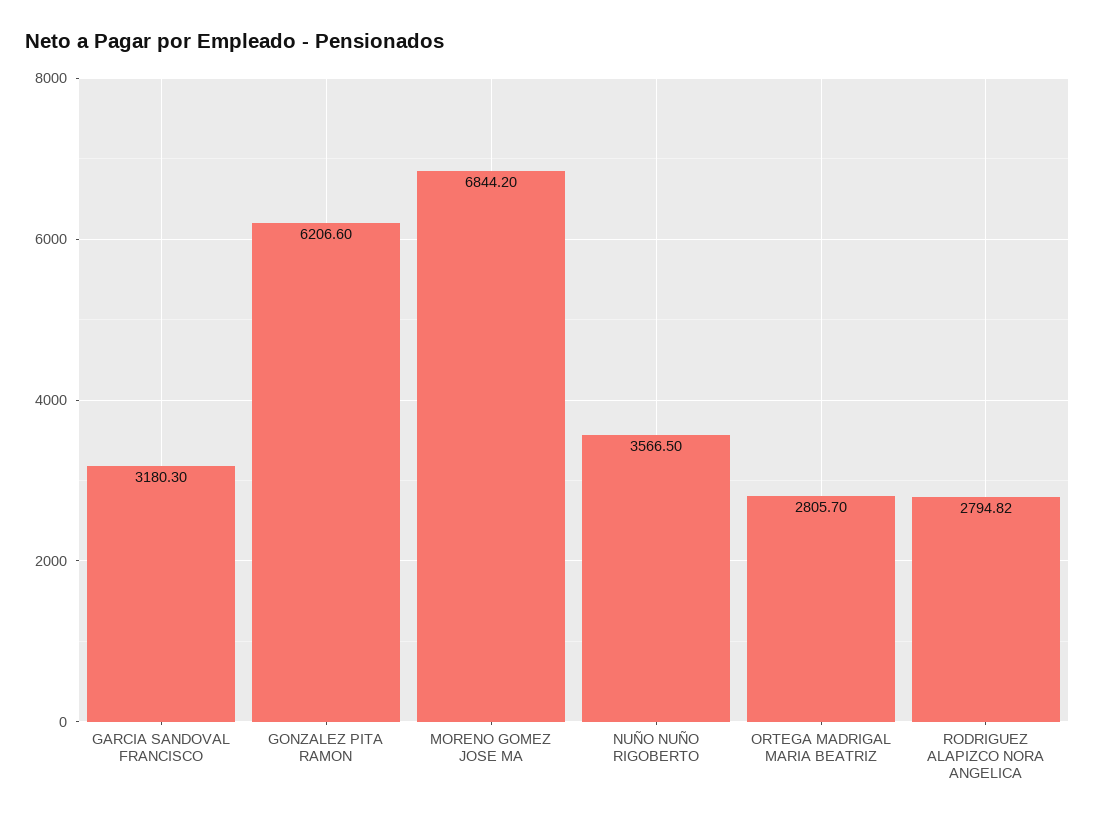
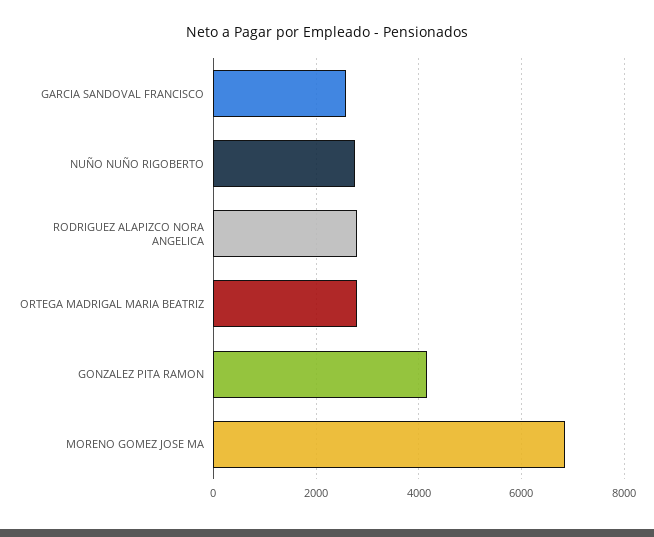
  {
-   "GARCIA SANDOVAL FRANCISCO": 3180.3,
+   "GARCIA SANDOVAL FRANCISCO": 2600,
-   "GONZALEZ PITA RAMON": 6206.6,
+   "GONZALEZ PITA RAMON": 4200,
    "MORENO GOMEZ JOSE MA": 6844.2,
-   "NUÑO NUÑO RIGOBERTO": 3566.5,
+   "NUÑO NUÑO RIGOBERTO": 2800,
    "ORTEGA MADRIGAL MARIA BEATRIZ": 2805.7,
    "RODRIGUEZ ALAPIZCO NORA ANGELICA": 2794.82
  }

